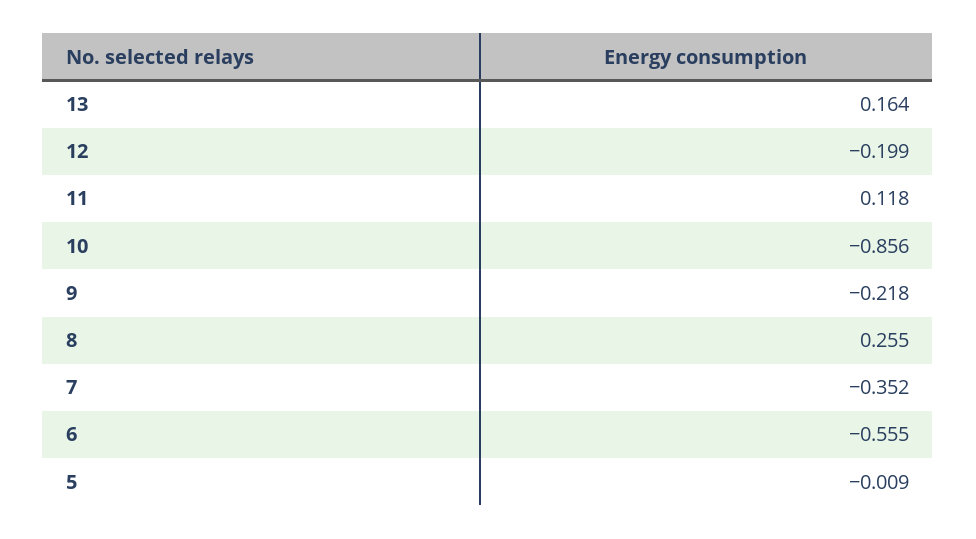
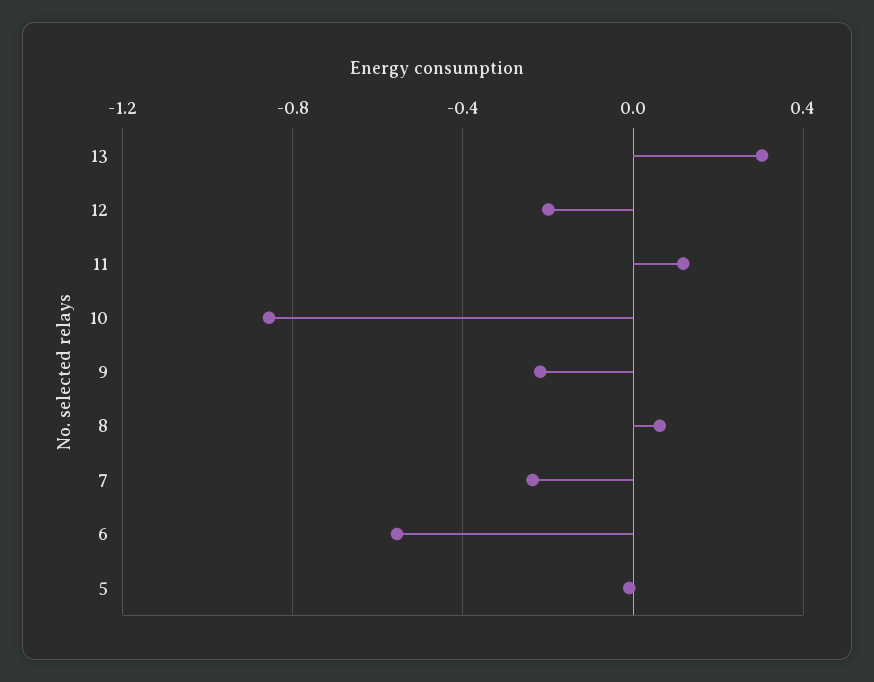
  {
-   "13": 0.164,
+   "13": 0.3,
    "12": -0.199,
    "11": 0.118,
    "10": -0.856,
    "9": -0.218,
-   "8": 0.255,
+   "8": 0.05,
-   "7": -0.352,
+   "7": -0.25,
    "6": -0.555,
    "5": -0.009
  }

